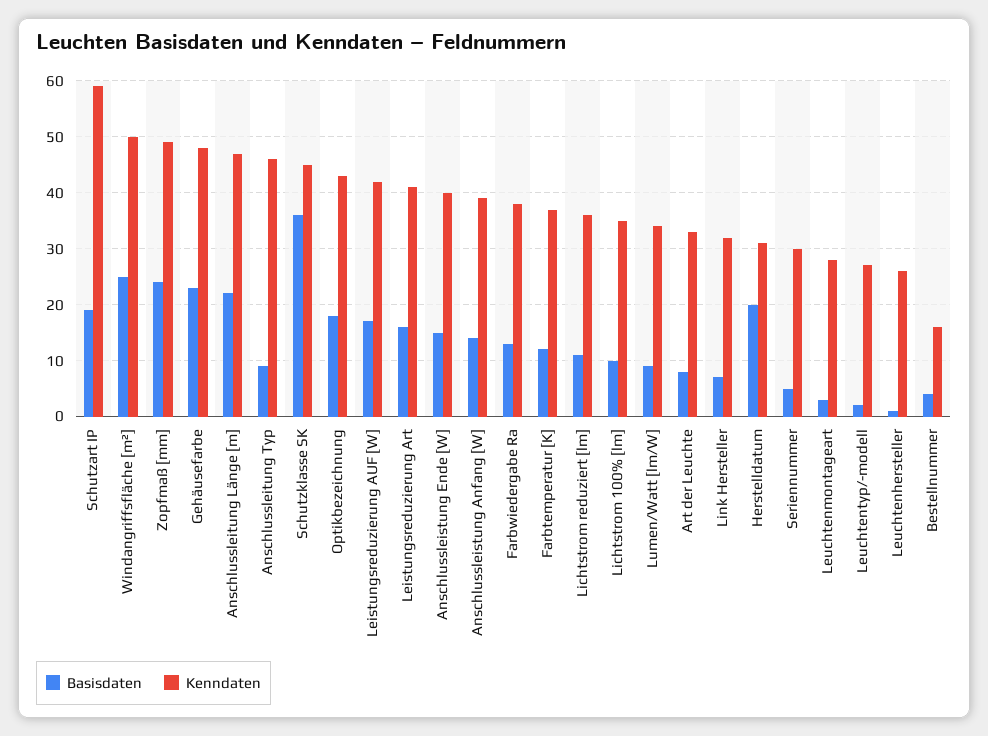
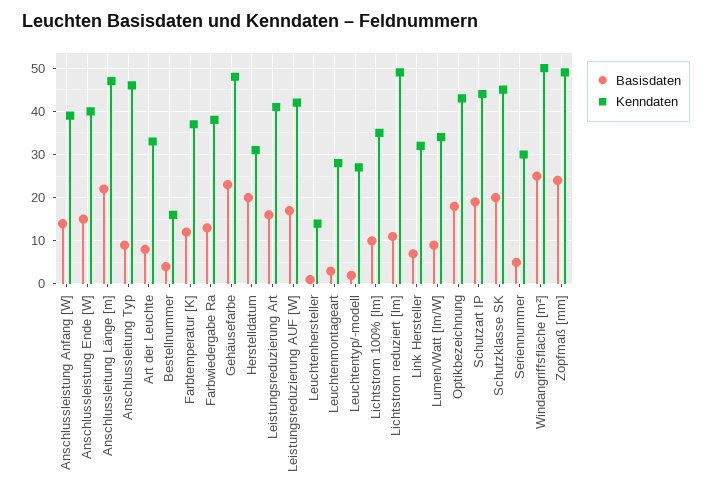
  {
    "Basisdaten": {
      "Schutzart IP": 20,
      "Windangriffsfläche [m²]": 25,
      "Zopfmaß [mm]": 25,
      "Gehäusefarbe": 25,
      "Anschlussleitung Länge [m]": 20,
      "Anschlussleitung Typ": 10,
-     "Schutzklasse SK": 35,
+     "Schutzklasse SK": 20,
      "Optikbezeichnung": 20,
      "Leistungsreduzierung AUF [W]": 15,
      "Leistungsreduzierung Art": 15,
      "Anschlussleistung Ende [W]": 15,
      "Anschlussleistung Anfang [W]": 15,
      "Farbwiedergabe Ra": 15,
      "Farbtemperatur [K]": 10,
      "Lichtstrom reduziert [lm]": 10,
      "Lichtstrom 100% [lm]": 10,
      "Lumen/Watt [lm/W]": 10,
      "Art der Leuchte": 10,
      "Link Hersteller": 5,
      "Herstelldatum": 20,
      "Seriennummer": 5,
      "Leuchtenmontageart": 5,
      "Leuchtentyp/-modell": 0,
      "Leuchtenhersteller": 0,
      "Bestellnummer": 5
    },
    "Kenndaten": {
-     "Schutzart IP": 60,
+     "Schutzart IP": 45,
      "Windangriffsfläche [m²]": 50,
      "Zopfmaß [mm]": 50,
      "Gehäusefarbe": 50,
      "Anschlussleitung Länge [m]": 45,
      "Anschlussleitung Typ": 45,
      "Schutzklasse SK": 45,
      "Optikbezeichnung": 45,
      "Leistungsreduzierung AUF [W]": 40,
      "Leistungsreduzierung Art": 40,
      "Anschlussleistung Ende [W]": 40,
      "Anschlussleistung Anfang [W]": 40,
      "Farbwiedergabe Ra": 40,
      "Farbtemperatur [K]": 35,
-     "Lichtstrom reduziert [lm]": 35,
+     "Lichtstrom reduziert [lm]": 50,
      "Lichtstrom 100% [lm]": 35,
      "Lumen/Watt [lm/W]": 35,
      "Art der Leuchte": 35,
      "Link Hersteller": 30,
      "Herstelldatum": 30,
      "Seriennummer": 30,
      "Leuchtenmontageart": 30,
      "Leuchtentyp/-modell": 25,
-     "Leuchtenhersteller": 25,
+     "Leuchtenhersteller": 15,
      "Bestellnummer": 15
    }
  }

